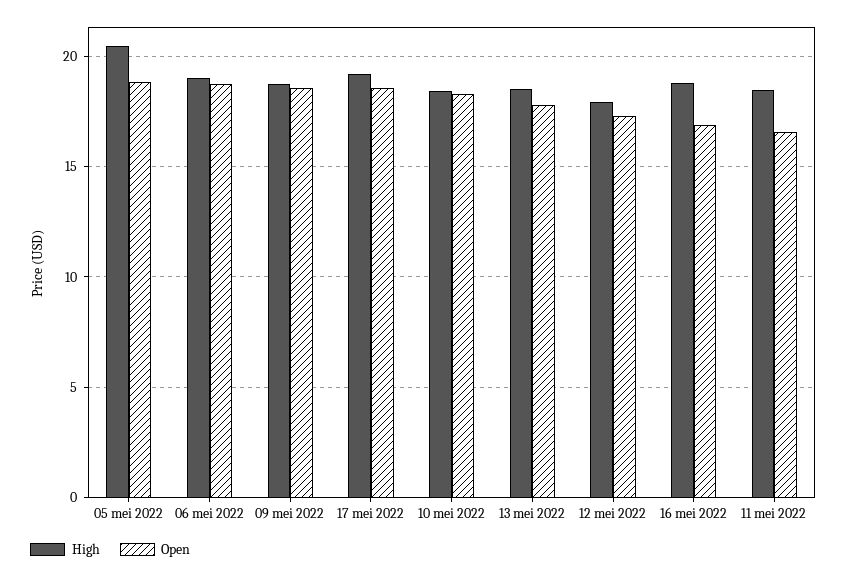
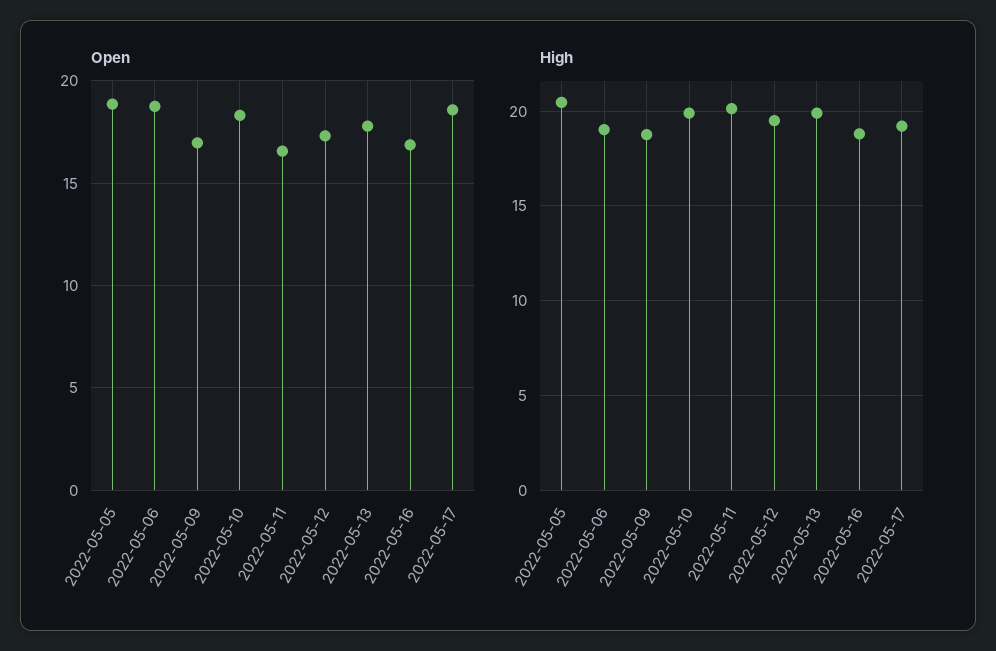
  {
    "High": {
      "05 mei 2022": 20.5,
      "06 mei 2022": 19,
      "09 mei 2022": 19,
      "17 mei 2022": 19,
-     "10 mei 2022": 18.5,
+     "10 mei 2022": 20,
-     "13 mei 2022": 18.5,
+     "13 mei 2022": 20,
-     "12 mei 2022": 18,
+     "12 mei 2022": 19.5,
      "16 mei 2022": 19,
-     "11 mei 2022": 18.5
+     "11 mei 2022": 20
    },
    "Open": {
      "05 mei 2022": 19,
      "06 mei 2022": 19,
-     "09 mei 2022": 18.5,
+     "09 mei 2022": 17,
      "17 mei 2022": 18.5,
      "10 mei 2022": 18.5,
      "13 mei 2022": 18,
      "12 mei 2022": 17.5,
      "16 mei 2022": 17,
      "11 mei 2022": 16.5
    }
  }

